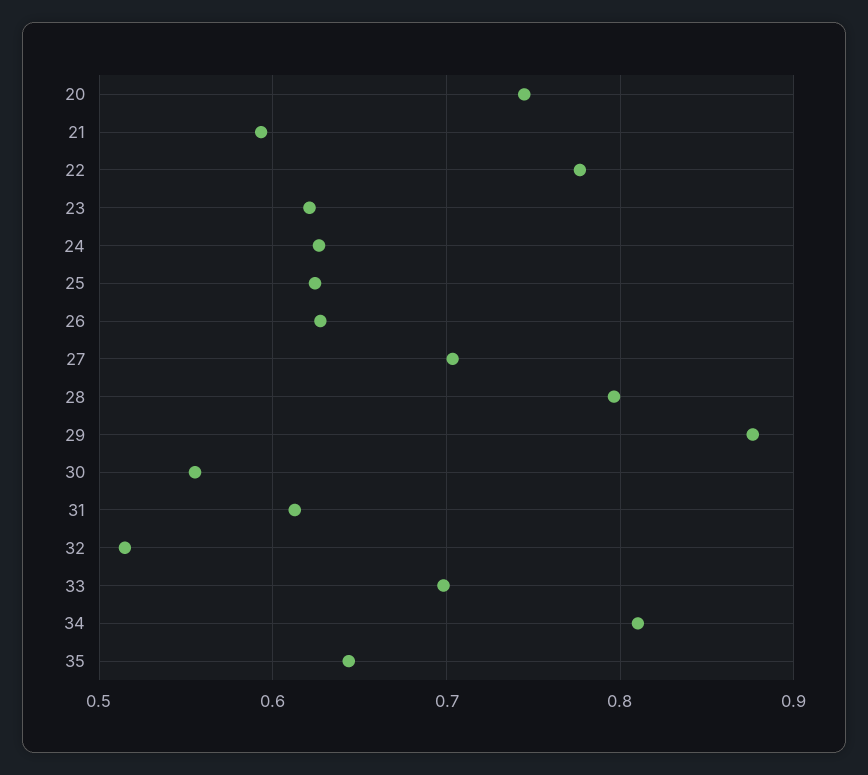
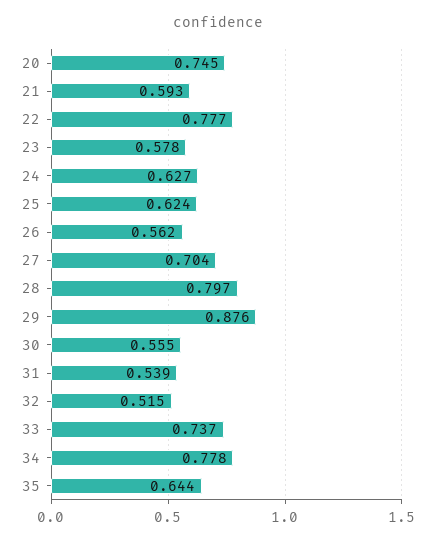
  {
    "20": 0.745,
    "21": 0.593,
    "22": 0.777,
-   "23": 0.62,
+   "23": 0.578,
    "24": 0.627,
    "25": 0.624,
-   "26": 0.63,
+   "26": 0.562,
    "27": 0.704,
    "28": 0.797,
    "29": 0.876,
    "30": 0.555,
-   "31": 0.61,
+   "31": 0.539,
    "32": 0.515,
-   "33": 0.7,
+   "33": 0.737,
-   "34": 0.81,
+   "34": 0.778,
    "35": 0.644
  }

